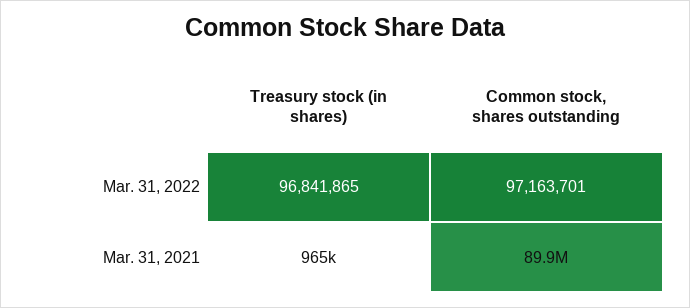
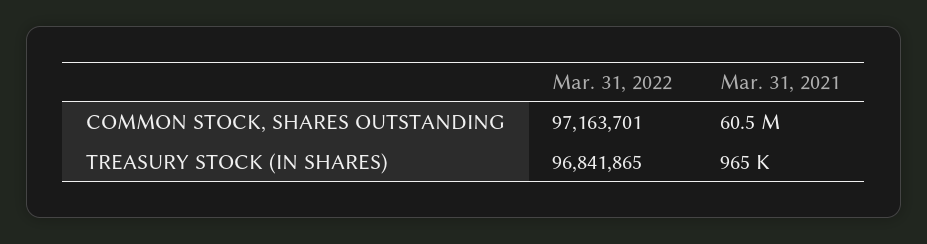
  {
    "Treasury stock (in shares)": {
      "Mar. 31, 2022": 96841865,
      "Mar. 31, 2021": 965000
    },
    "Common stock, shares outstanding": {
      "Mar. 31, 2022": 97163701,
-     "Mar. 31, 2021": 89900000
+     "Mar. 31, 2021": 60500000
    }
  }

